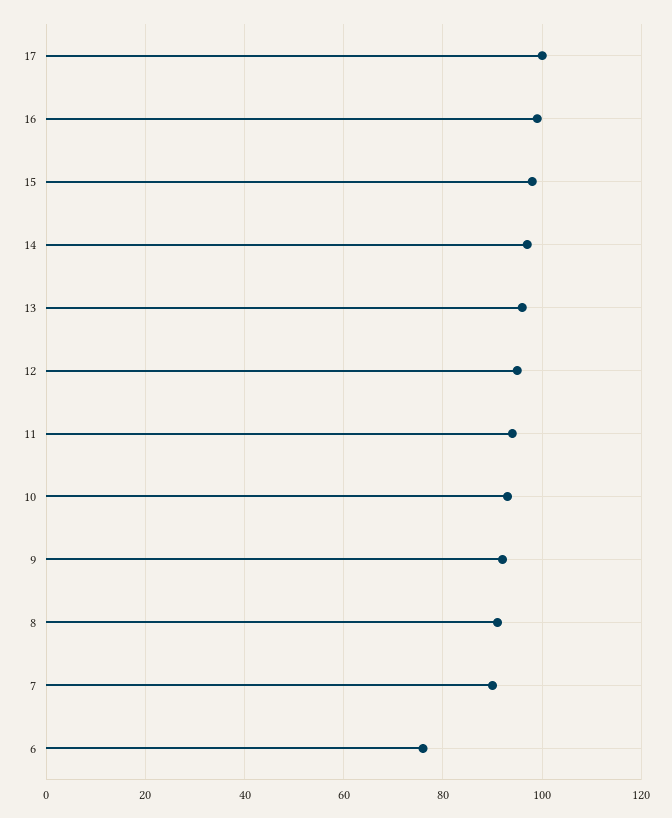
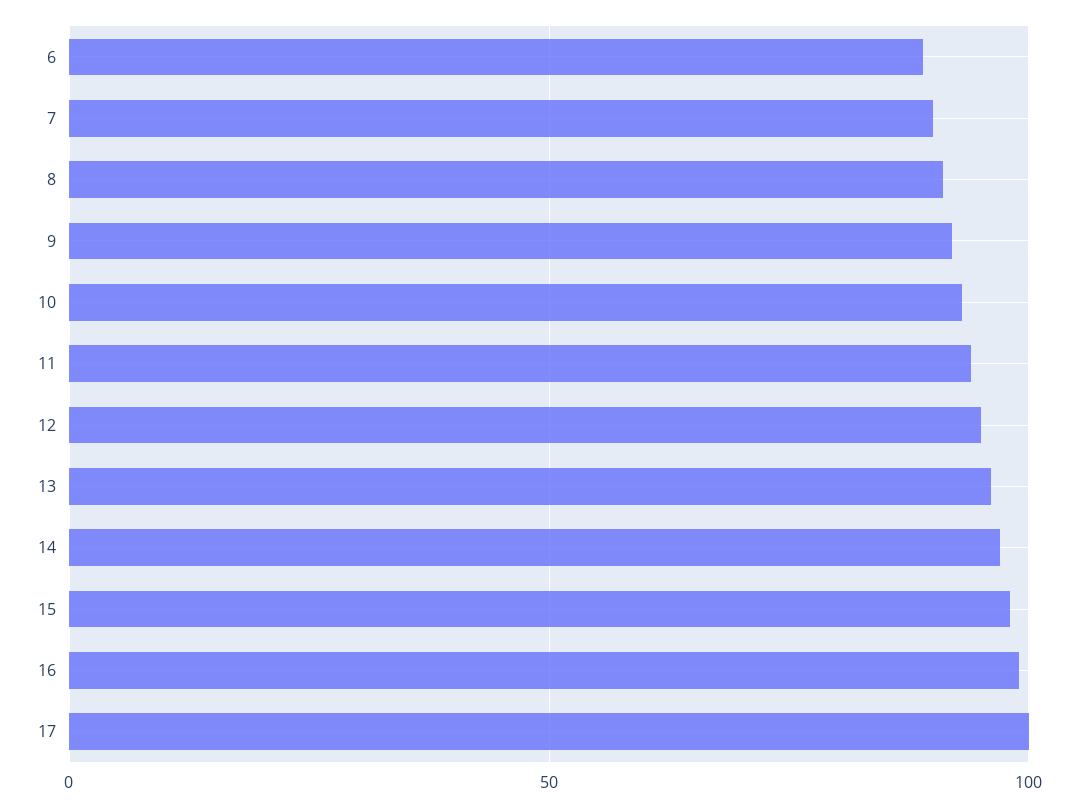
  {
    "17": 100,
    "16": 100,
    "15": 100,
    "14": 95,
    "13": 95,
    "12": 95,
    "11": 95,
    "10": 95,
    "9": 90,
    "8": 90,
    "7": 90,
-   "6": 75
+   "6": 90
  }

